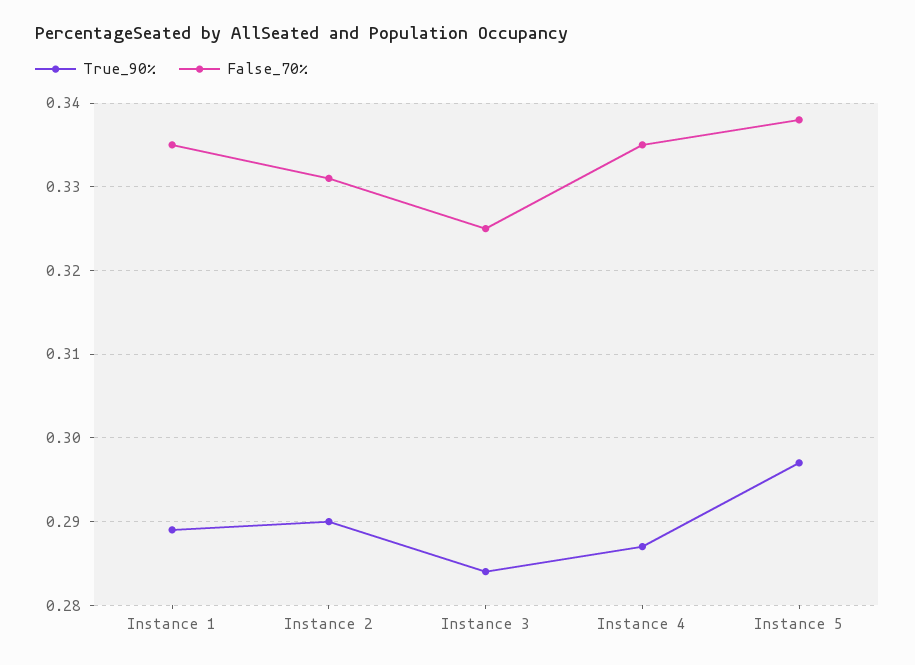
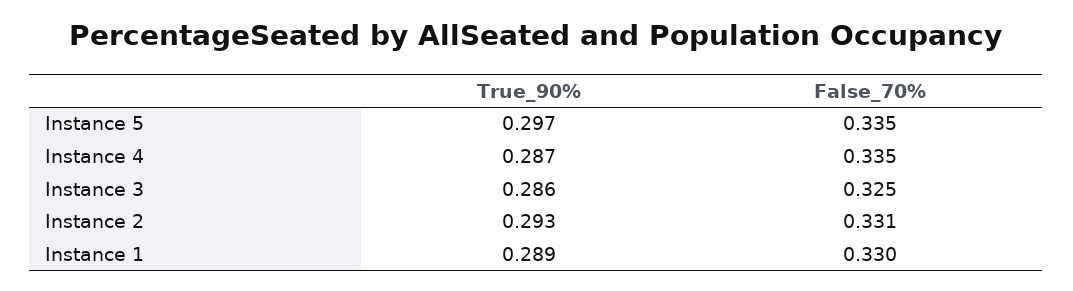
  {
    "True_90%": {
      "Instance 1": 0.289,
-     "Instance 2": 0.29,
+     "Instance 2": 0.293,
-     "Instance 3": 0.284,
+     "Instance 3": 0.286,
      "Instance 4": 0.287,
      "Instance 5": 0.297
    },
    "False_70%": {
-     "Instance 1": 0.335,
+     "Instance 1": 0.33,
      "Instance 2": 0.331,
      "Instance 3": 0.325,
      "Instance 4": 0.335,
-     "Instance 5": 0.338
+     "Instance 5": 0.335
    }
  }

